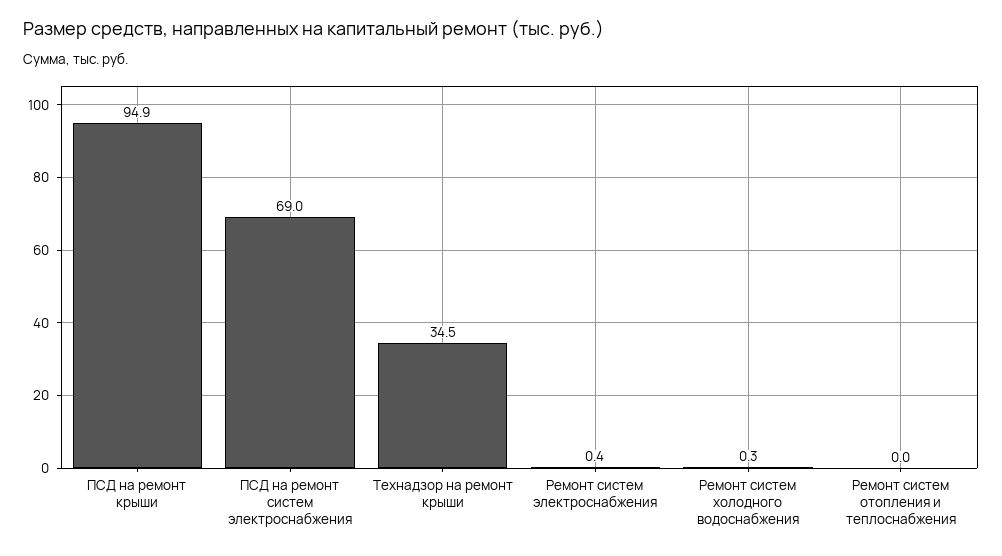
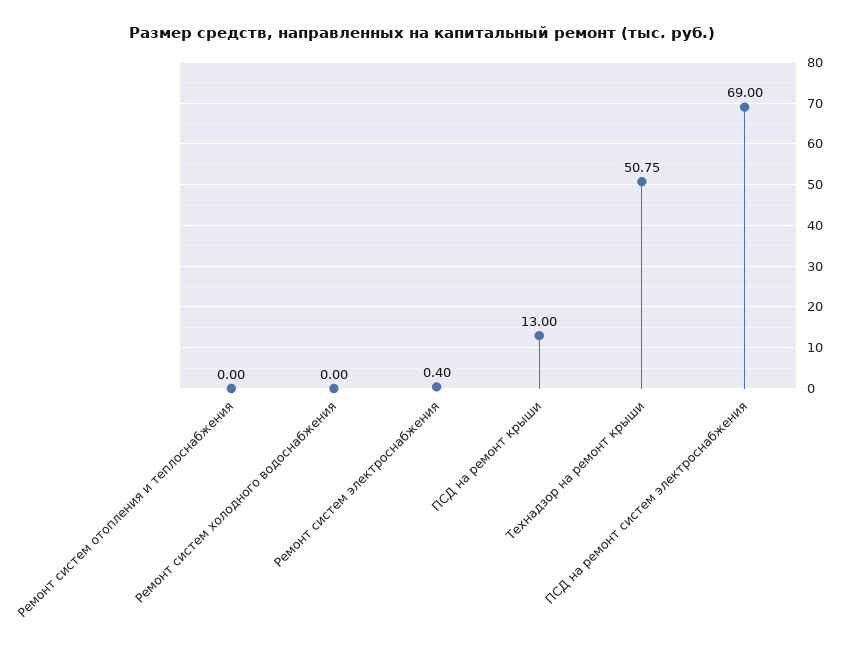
  {
-   "ПСД на ремонт крыши": 94.9,
+   "ПСД на ремонт крыши": 13,
    "ПСД на ремонт систем электроснабжения": 69,
-   "Технадзор на ремонт крыши": 34.5,
+   "Технадзор на ремонт крыши": 50.75,
    "Ремонт систем электроснабжения": 0.4,
-   "Ремонт систем холодного водоснабжения": 0.3,
+   "Ремонт систем холодного водоснабжения": 0,
    "Ремонт систем отопления и теплоснабжения": 0
  }

